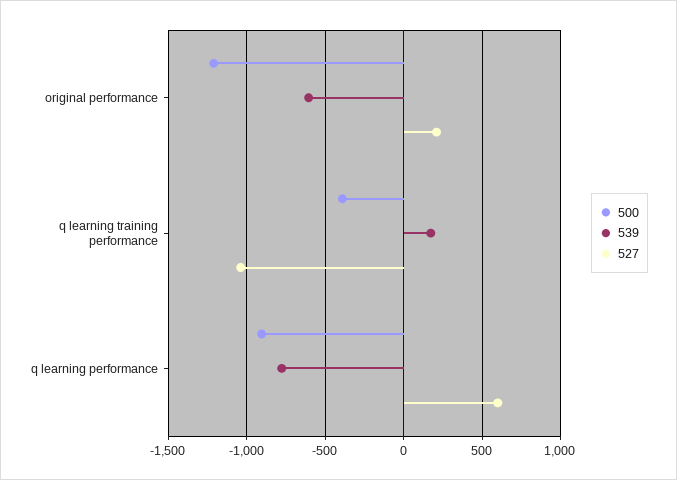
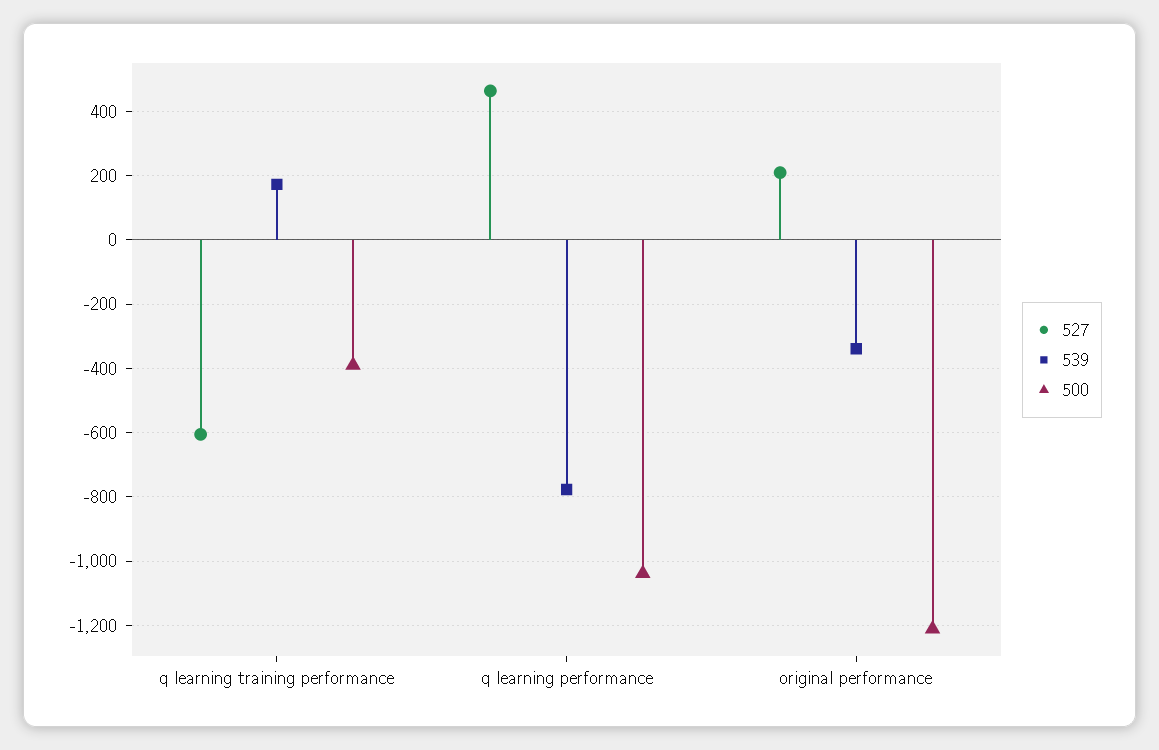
  {
    "500": {
      "original performance": -1220,
      "q learning training performance": -400,
-     "q learning performance": -900
+     "q learning performance": -1040
    },
    "539": {
-     "original performance": -600,
+     "original performance": -340,
      "q learning training performance": 180,
      "q learning performance": -780
    },
    "527": {
      "original performance": 220,
-     "q learning training performance": -1050,
+     "q learning training performance": -600,
-     "q learning performance": 600
+     "q learning performance": 460
    }
  }

